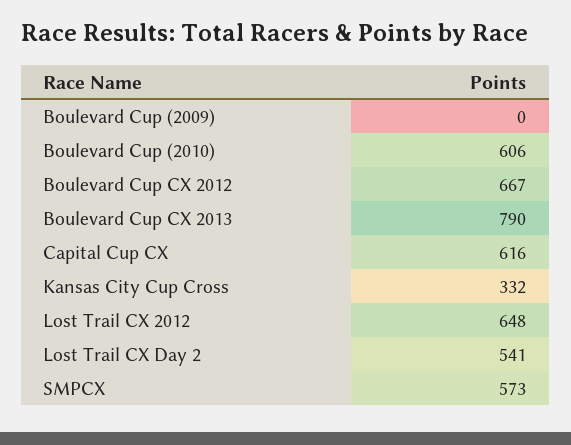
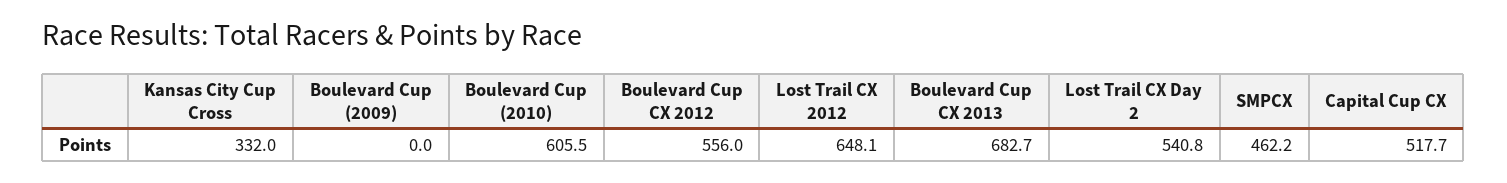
  {
    "Boulevard Cup (2009)": 0,
    "Boulevard Cup (2010)": 605.5,
-   "Boulevard Cup CX 2012": 667,
+   "Boulevard Cup CX 2012": 556,
-   "Boulevard Cup CX 2013": 790,
+   "Boulevard Cup CX 2013": 682.7,
-   "Capital Cup CX": 616,
+   "Capital Cup CX": 517.7,
    "Kansas City Cup Cross": 332,
    "Lost Trail CX 2012": 648.1,
    "Lost Trail CX Day 2": 540.8,
-   "SMPCX": 573
+   "SMPCX": 462.2
  }

